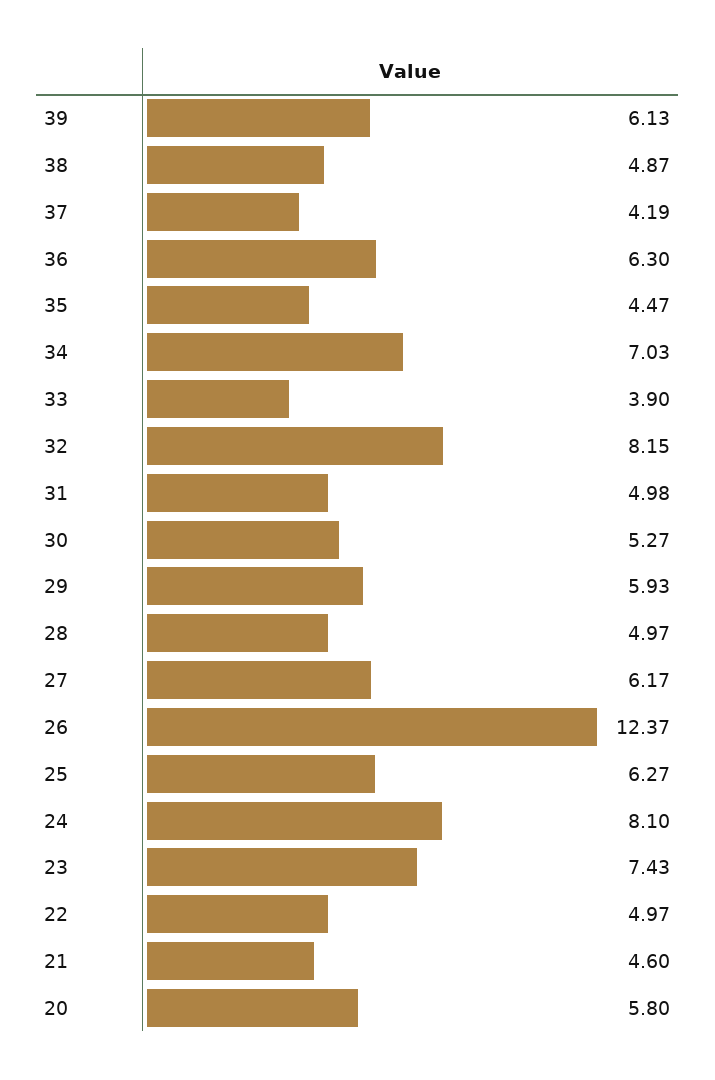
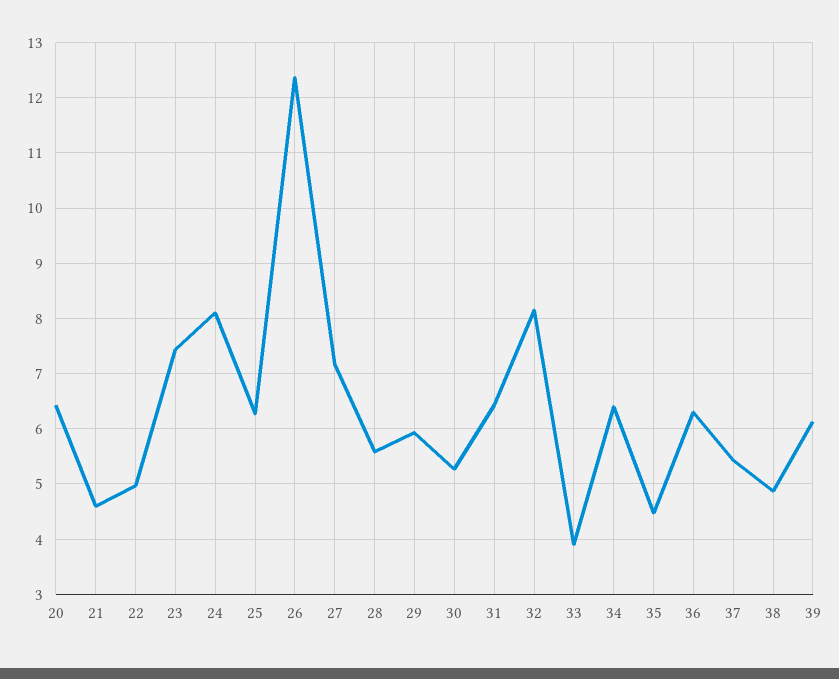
  {
    "39": 6.13,
    "38": 4.87,
-   "37": 4.19,
+   "37": 5.4,
    "36": 6.3,
    "35": 4.47,
-   "34": 7.03,
+   "34": 6.4,
    "33": 3.9,
    "32": 8.15,
-   "31": 4.98,
+   "31": 6.4,
    "30": 5.27,
    "29": 5.93,
-   "28": 4.97,
+   "28": 5.6,
-   "27": 6.17,
+   "27": 7.2,
    "26": 12.37,
    "25": 6.27,
    "24": 8.1,
    "23": 7.43,
    "22": 4.97,
    "21": 4.6,
-   "20": 5.8
+   "20": 6.4
  }

